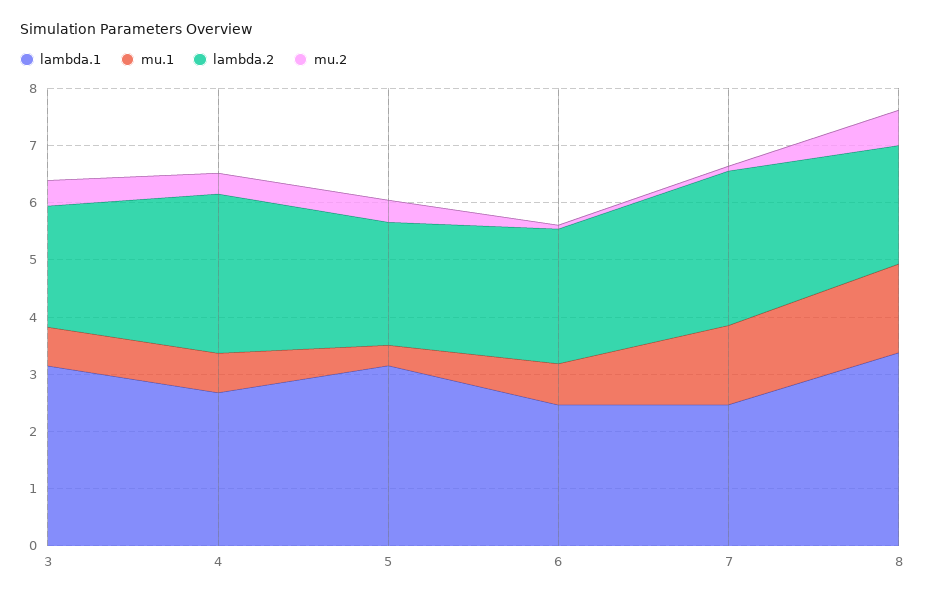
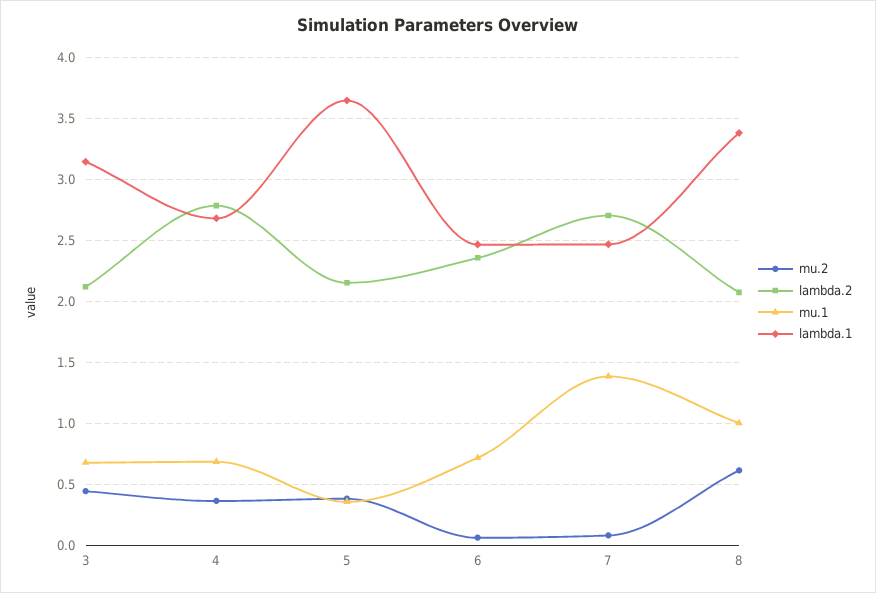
  {
    "lambda.1": {
      "3": 3.15,
      "4": 2.7,
-     "5": 3.2,
+     "5": 3.65,
      "6": 2.45,
      "7": 2.45,
      "8": 3.4
    },
    "mu.1": {
      "3": 0.7,
      "4": 0.7,
      "5": 0.35,
      "6": 0.7,
      "7": 1.4,
-     "8": 1.6
+     "8": 1
    },
    "lambda.2": {
      "3": 2.1,
      "4": 2.8,
      "5": 2.15,
      "6": 2.35,
      "7": 2.7,
      "8": 2.05
    },
    "mu.2": {
      "3": 0.45,
      "4": 0.35,
      "5": 0.4,
      "6": 0.05,
      "7": 0.1,
      "8": 0.6
    }
  }

